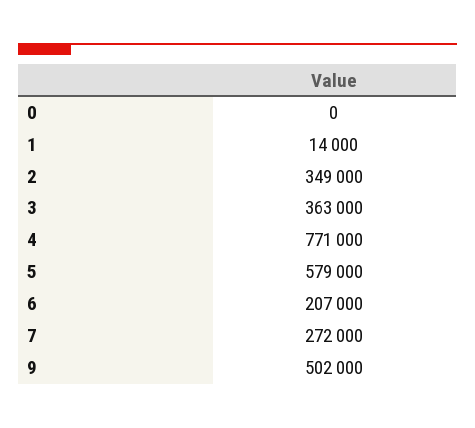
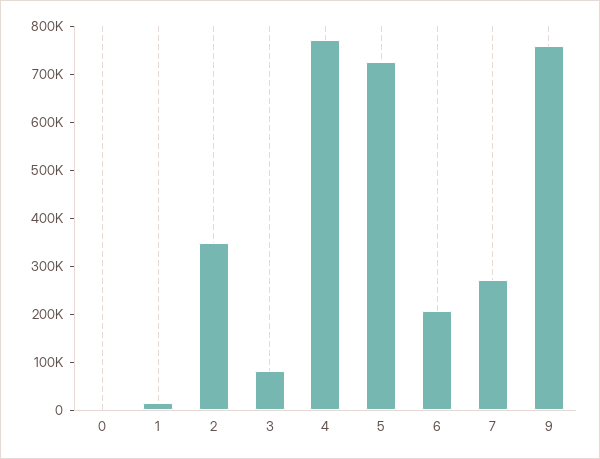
  {
    "0": 0,
    "1": 14000,
    "2": 349000,
-   "3": 363000,
+   "3": 80000,
    "4": 771000,
-   "5": 579000,
+   "5": 720000,
    "6": 207000,
    "7": 272000,
-   "9": 502000
+   "9": 760000
  }

